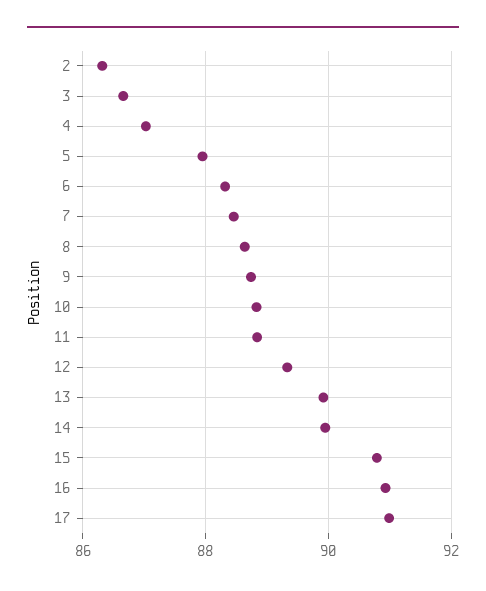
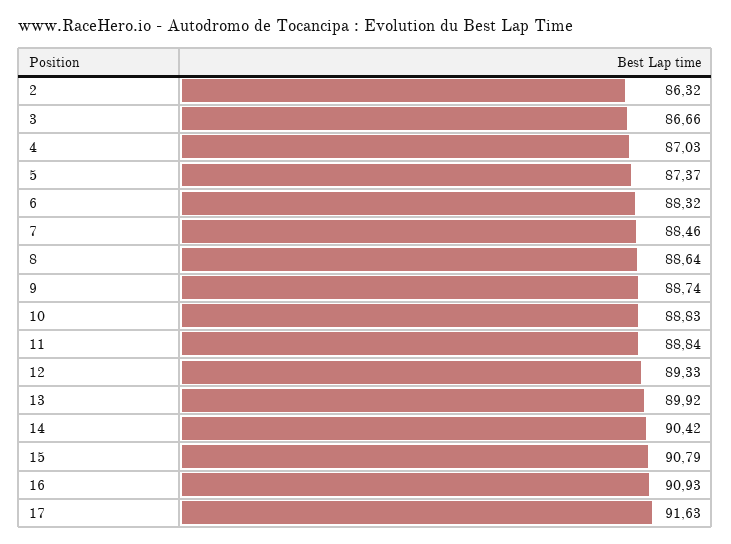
  {
    "2": 86.32,
    "3": 86.66,
    "4": 87.03,
-   "5": 88,
+   "5": 87.37,
    "6": 88.32,
    "7": 88.46,
    "8": 88.64,
    "9": 88.74,
    "10": 88.83,
    "11": 88.84,
    "12": 89.33,
    "13": 89.92,
-   "14": 90,
+   "14": 90.42,
    "15": 90.79,
    "16": 90.93,
-   "17": 91
+   "17": 91.63
  }

